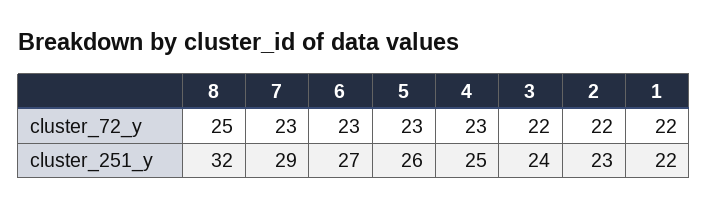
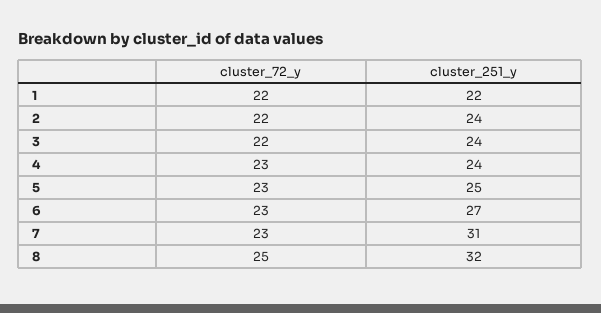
  {
    "8": {
      "cluster_72_y": 25,
      "cluster_251_y": 32
    },
    "7": {
      "cluster_72_y": 23,
-     "cluster_251_y": 29
+     "cluster_251_y": 31
    },
    "6": {
      "cluster_72_y": 23,
      "cluster_251_y": 27
    },
    "5": {
      "cluster_72_y": 23,
-     "cluster_251_y": 26
+     "cluster_251_y": 25
    },
    "4": {
      "cluster_72_y": 23,
-     "cluster_251_y": 25
+     "cluster_251_y": 24
    },
    "3": {
      "cluster_72_y": 22,
      "cluster_251_y": 24
    },
    "2": {
      "cluster_72_y": 22,
-     "cluster_251_y": 23
+     "cluster_251_y": 24
    },
    "1": {
      "cluster_72_y": 22,
      "cluster_251_y": 22
    }
  }

